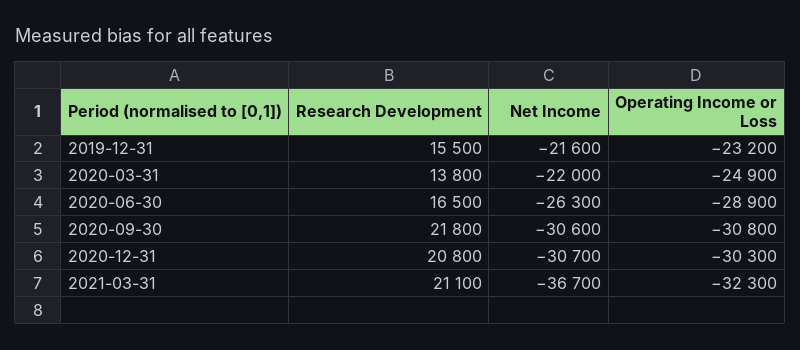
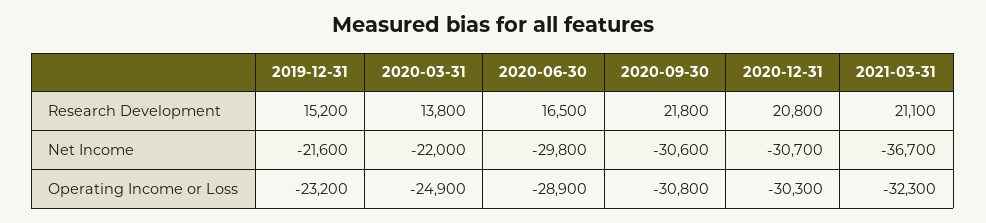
  {
    "Research Development": {
-     "2019-12-31": 15500,
+     "2019-12-31": 15200,
      "2020-03-31": 13800,
      "2020-06-30": 16500,
      "2020-09-30": 21800,
      "2020-12-31": 20800,
      "2021-03-31": 21100
    },
    "Net Income": {
      "2019-12-31": -21600,
      "2020-03-31": -22000,
-     "2020-06-30": -26300,
+     "2020-06-30": -29800,
      "2020-09-30": -30600,
      "2020-12-31": -30700,
      "2021-03-31": -36700
    },
    "Operating Income or Loss": {
      "2019-12-31": -23200,
      "2020-03-31": -24900,
      "2020-06-30": -28900,
      "2020-09-30": -30800,
      "2020-12-31": -30300,
      "2021-03-31": -32300
    }
  }

